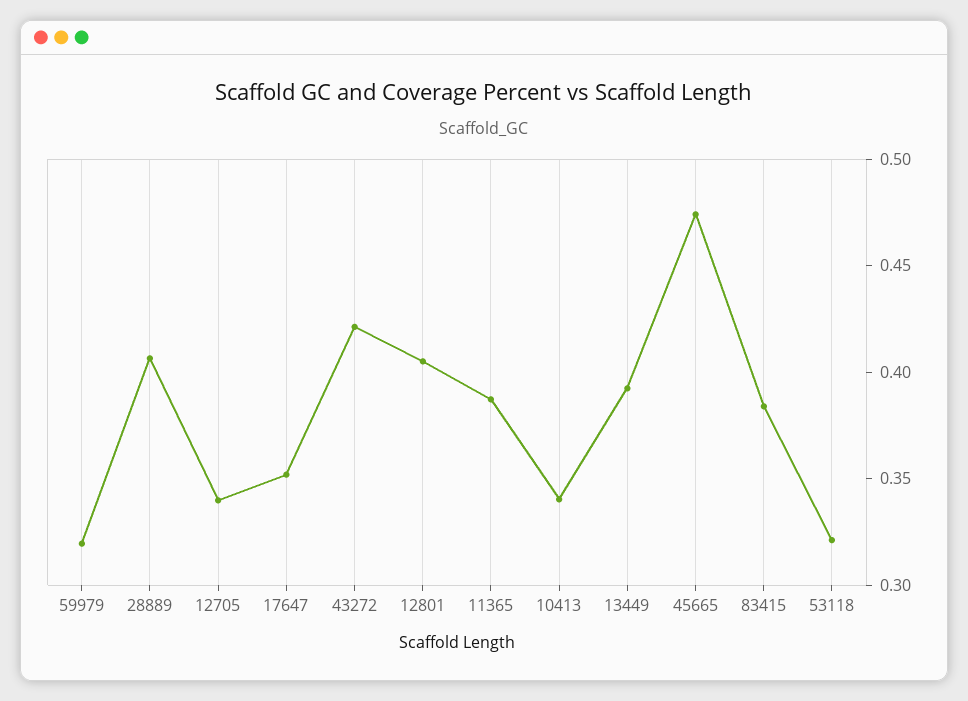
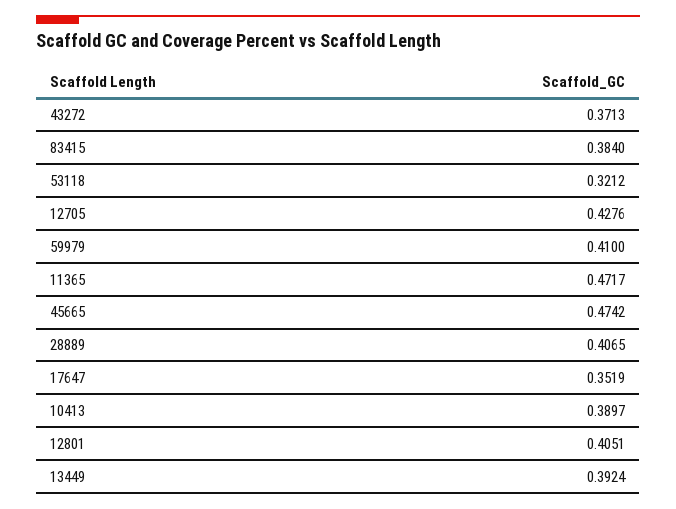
  {
-   "59979": 0.32,
+   "59979": 0.41,
    "28889": 0.4065,
-   "12705": 0.34,
+   "12705": 0.4276,
    "17647": 0.3519,
-   "43272": 0.42,
+   "43272": 0.3713,
    "12801": 0.4051,
-   "11365": 0.39,
+   "11365": 0.4717,
-   "10413": 0.34,
+   "10413": 0.3897,
    "13449": 0.3924,
    "45665": 0.4742,
    "83415": 0.384,
    "53118": 0.3212
  }

